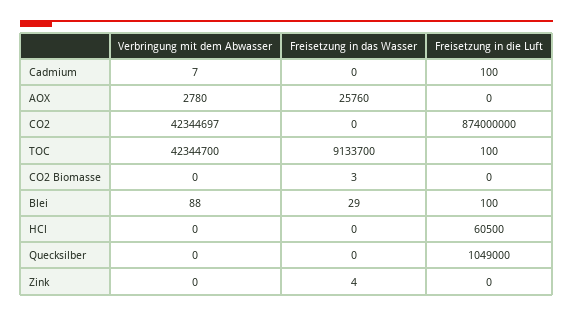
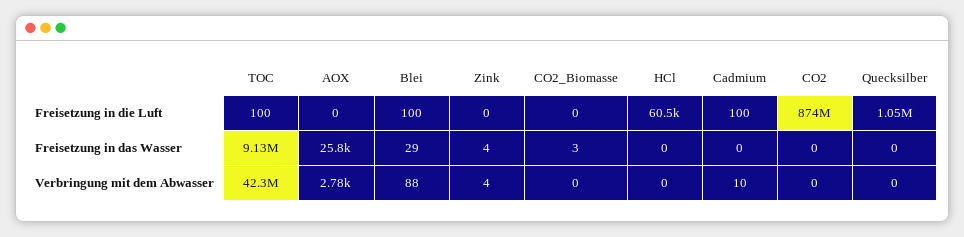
  {
    "Verbringung mit dem Abwasser": {
-     "Cadmium": 7,
+     "Cadmium": 10,
      "AOX": 2780,
-     "CO2": 42344697,
+     "CO2": 0,
      "TOC": 42344700,
      "CO2 Biomasse": 0,
      "Blei": 88,
      "HCl": 0,
      "Quecksilber": 0,
-     "Zink": 0
+     "Zink": 4
    },
    "Freisetzung in das Wasser": {
      "Cadmium": 0,
      "AOX": 25760,
      "CO2": 0,
      "TOC": 9133700,
      "CO2 Biomasse": 3,
      "Blei": 29,
      "HCl": 0,
      "Quecksilber": 0,
      "Zink": 4
    },
    "Freisetzung in die Luft": {
      "Cadmium": 100,
      "AOX": 0,
      "CO2": 874000000,
      "TOC": 100,
      "CO2 Biomasse": 0,
      "Blei": 100,
      "HCl": 60500,
      "Quecksilber": 1049000,
      "Zink": 0
    }
  }

